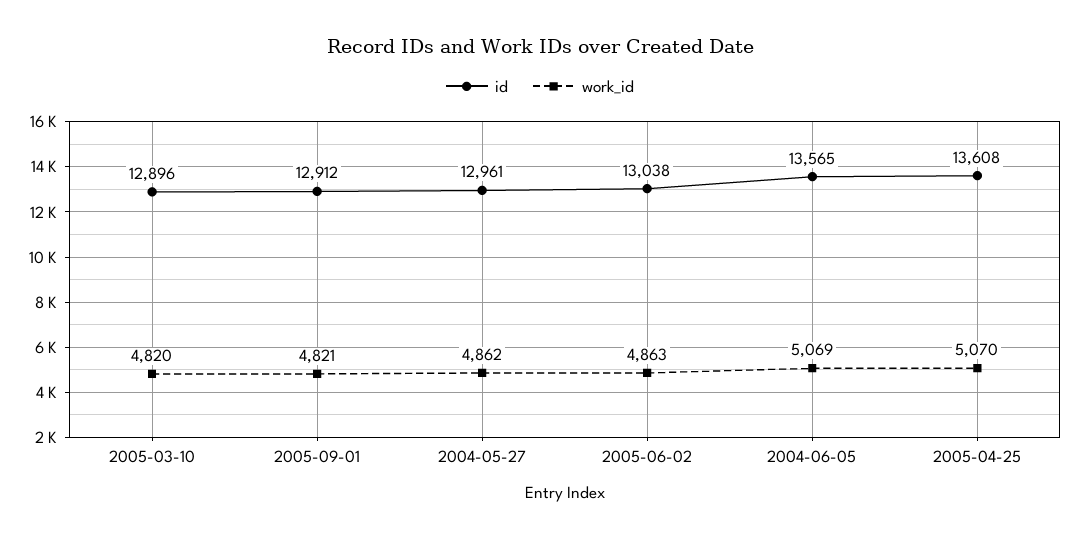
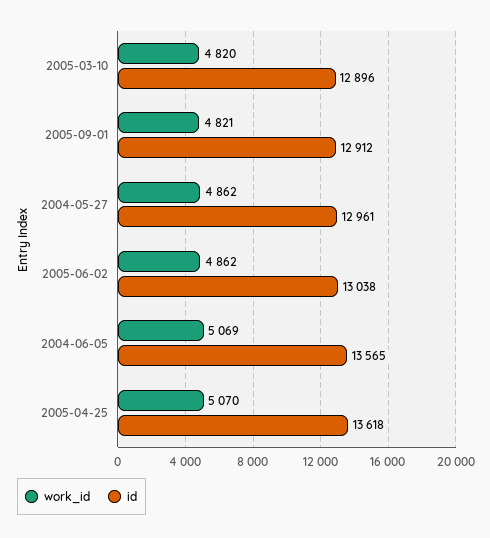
  {
    "id": {
      "2005-03-10": 12896,
      "2005-09-01": 12912,
      "2004-05-27": 12961,
      "2005-06-02": 13038,
      "2004-06-05": 13565,
-     "2005-04-25": 13608
+     "2005-04-25": 13618
    },
    "work_id": {
      "2005-03-10": 4820,
      "2005-09-01": 4821,
      "2004-05-27": 4862,
-     "2005-06-02": 4863,
+     "2005-06-02": 4862,
      "2004-06-05": 5069,
      "2005-04-25": 5070
    }
  }

